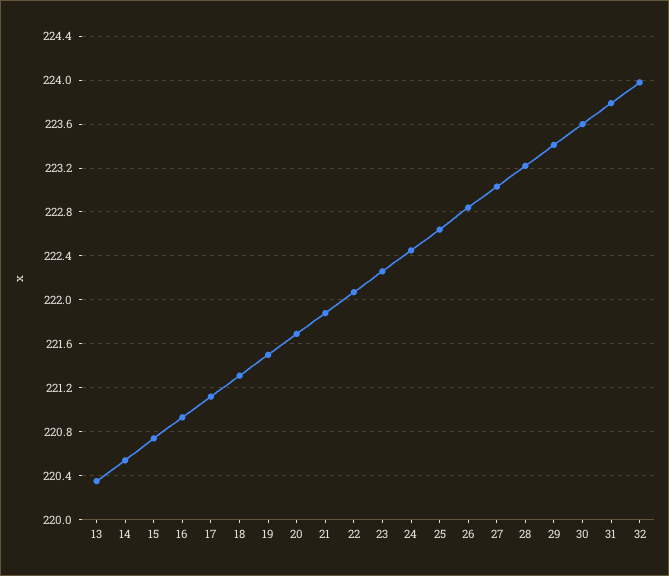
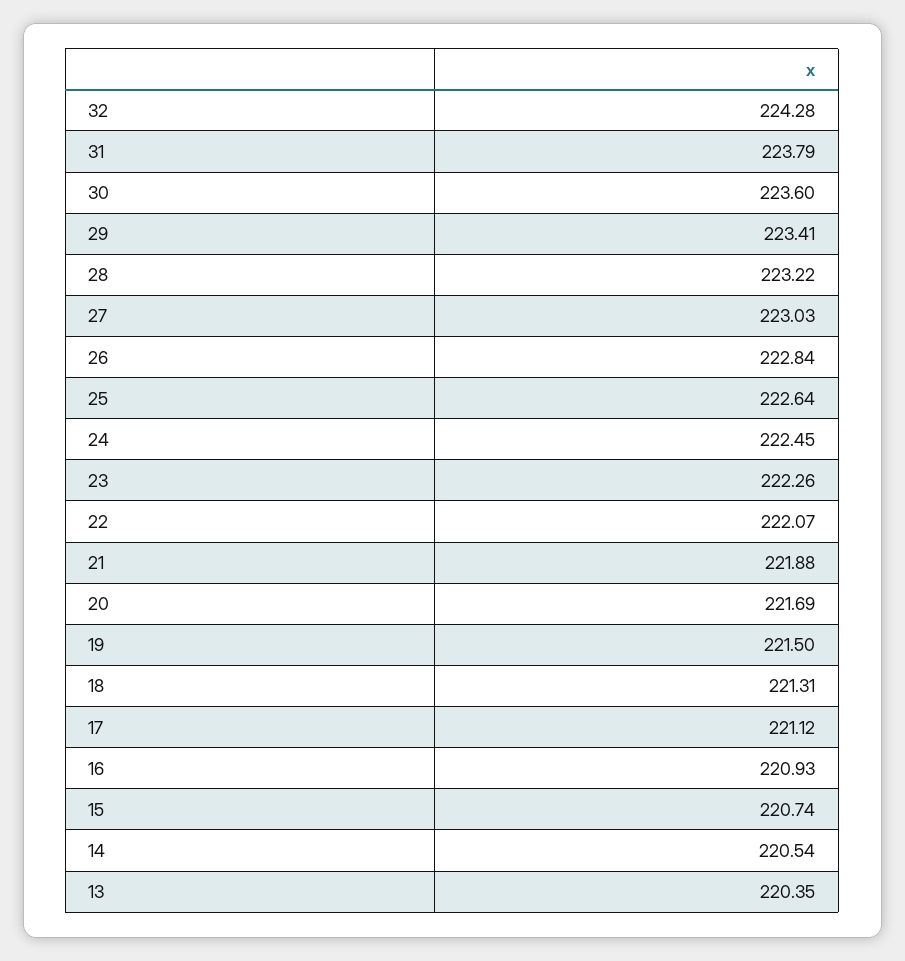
  {
    "13": 220.35,
    "14": 220.54,
    "15": 220.74,
    "16": 220.93,
    "17": 221.12,
    "18": 221.31,
    "19": 221.5,
    "20": 221.69,
    "21": 221.88,
    "22": 222.07,
    "23": 222.26,
    "24": 222.45,
    "25": 222.64,
    "26": 222.84,
    "27": 223.03,
    "28": 223.22,
    "29": 223.41,
    "30": 223.6,
    "31": 223.79,
-   "32": 224
+   "32": 224.28
  }

